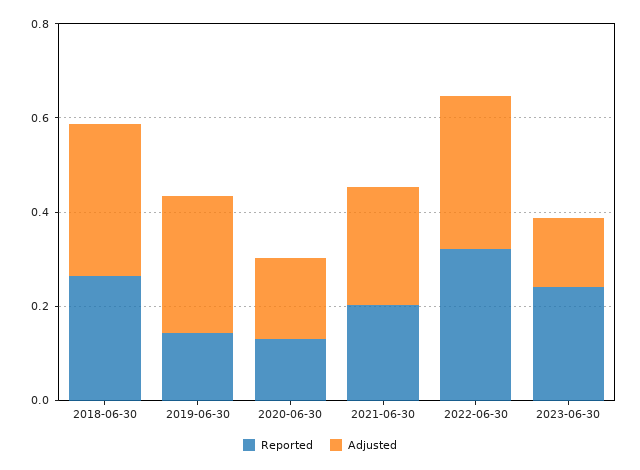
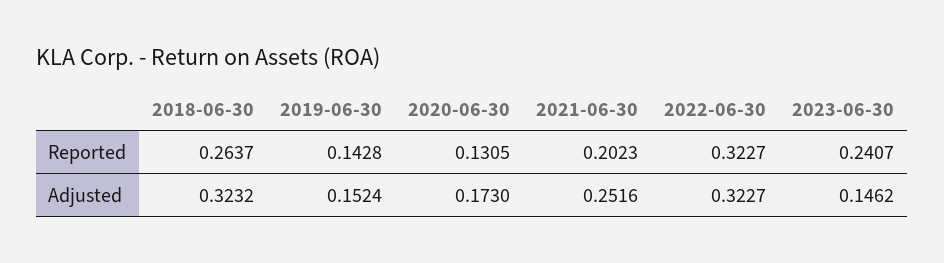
  {
    "Reported": {
      "2018-06-30": 0.2637,
      "2019-06-30": 0.1428,
      "2020-06-30": 0.1305,
      "2021-06-30": 0.2023,
      "2022-06-30": 0.3227,
      "2023-06-30": 0.2407
    },
    "Adjusted": {
      "2018-06-30": 0.3232,
-     "2019-06-30": 0.3,
+     "2019-06-30": 0.1524,
      "2020-06-30": 0.173,
      "2021-06-30": 0.2516,
      "2022-06-30": 0.3227,
      "2023-06-30": 0.1462
    }
  }

